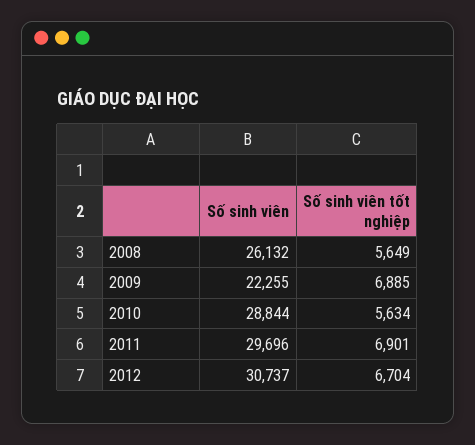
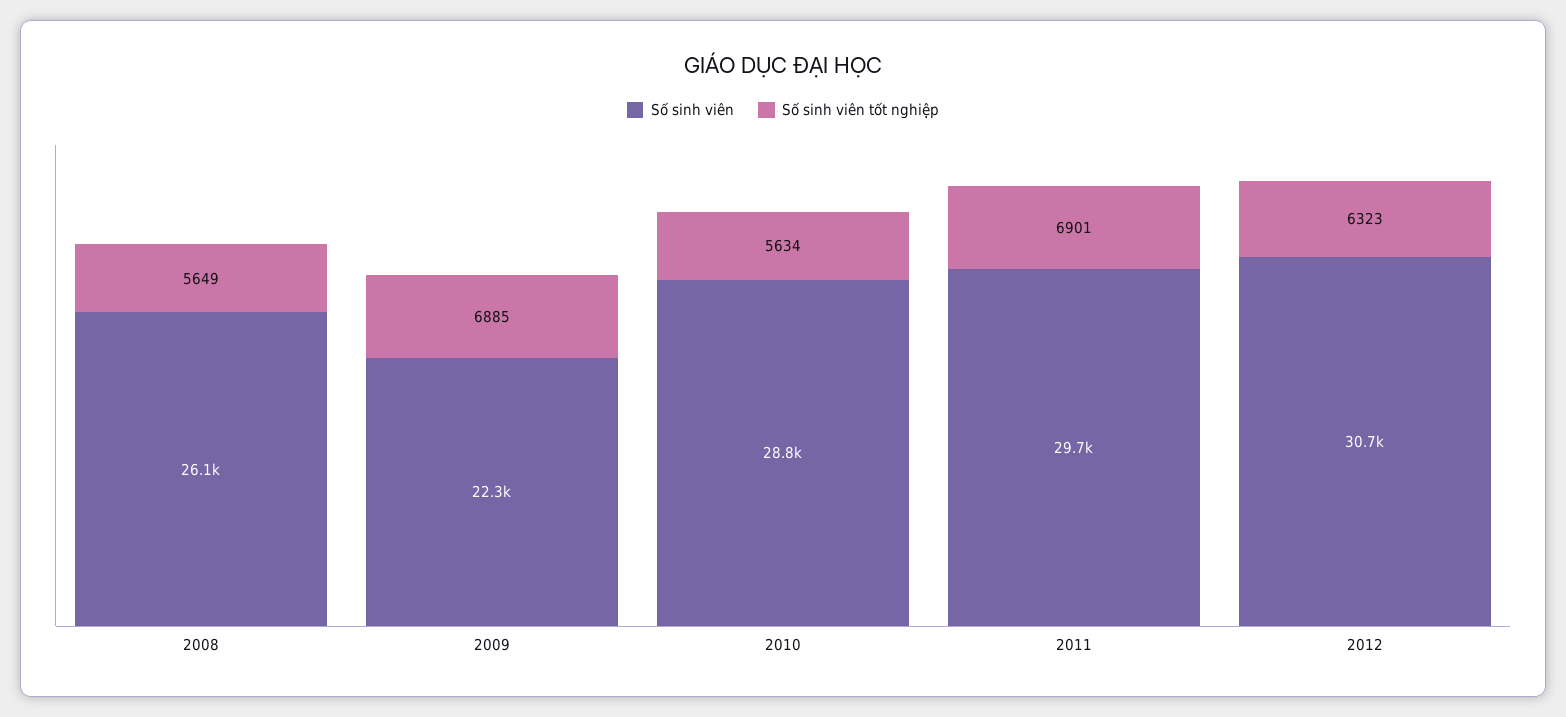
  {
    "Số sinh viên": {
      "2008": 26132,
      "2009": 22255,
      "2010": 28844,
      "2011": 29696,
      "2012": 30737
    },
    "Số sinh viên tốt nghiệp": {
      "2008": 5649,
      "2009": 6885,
      "2010": 5634,
      "2011": 6901,
-     "2012": 6704
+     "2012": 6323
    }
  }

